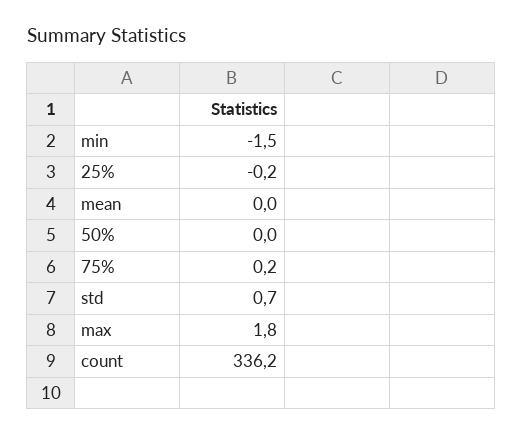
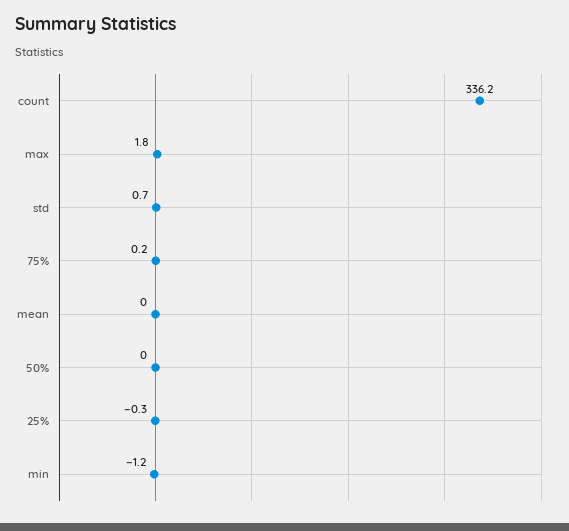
  {
-   "min": -1.5,
+   "min": -1.2,
-   "25%": -0.2,
+   "25%": -0.3,
    "mean": 0,
    "50%": 0,
    "75%": 0.2,
    "std": 0.7,
    "max": 1.8,
    "count": 336.2
  }

